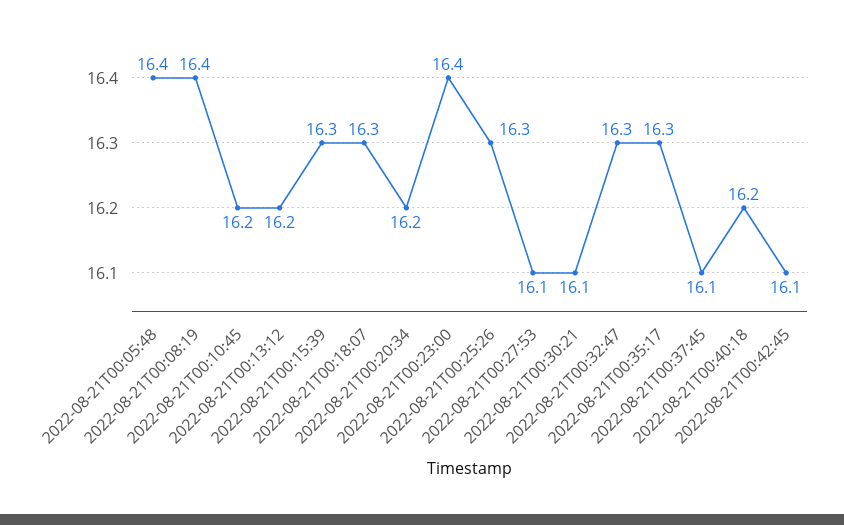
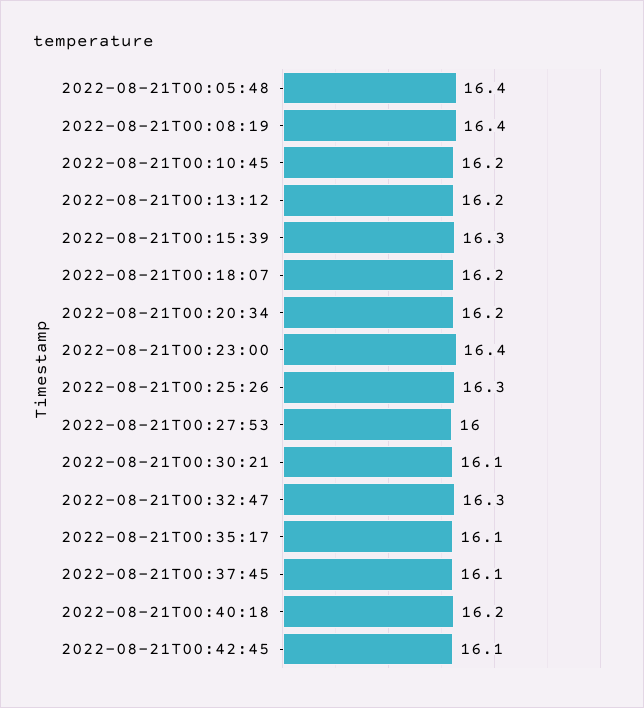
  {
    "2022-08-21T00:05:48": 16.4,
    "2022-08-21T00:08:19": 16.4,
    "2022-08-21T00:10:45": 16.2,
    "2022-08-21T00:13:12": 16.2,
    "2022-08-21T00:15:39": 16.3,
-   "2022-08-21T00:18:07": 16.3,
+   "2022-08-21T00:18:07": 16.2,
    "2022-08-21T00:20:34": 16.2,
    "2022-08-21T00:23:00": 16.4,
    "2022-08-21T00:25:26": 16.3,
-   "2022-08-21T00:27:53": 16.1,
+   "2022-08-21T00:27:53": 16,
    "2022-08-21T00:30:21": 16.1,
    "2022-08-21T00:32:47": 16.3,
-   "2022-08-21T00:35:17": 16.3,
+   "2022-08-21T00:35:17": 16.1,
    "2022-08-21T00:37:45": 16.1,
    "2022-08-21T00:40:18": 16.2,
    "2022-08-21T00:42:45": 16.1
  }

